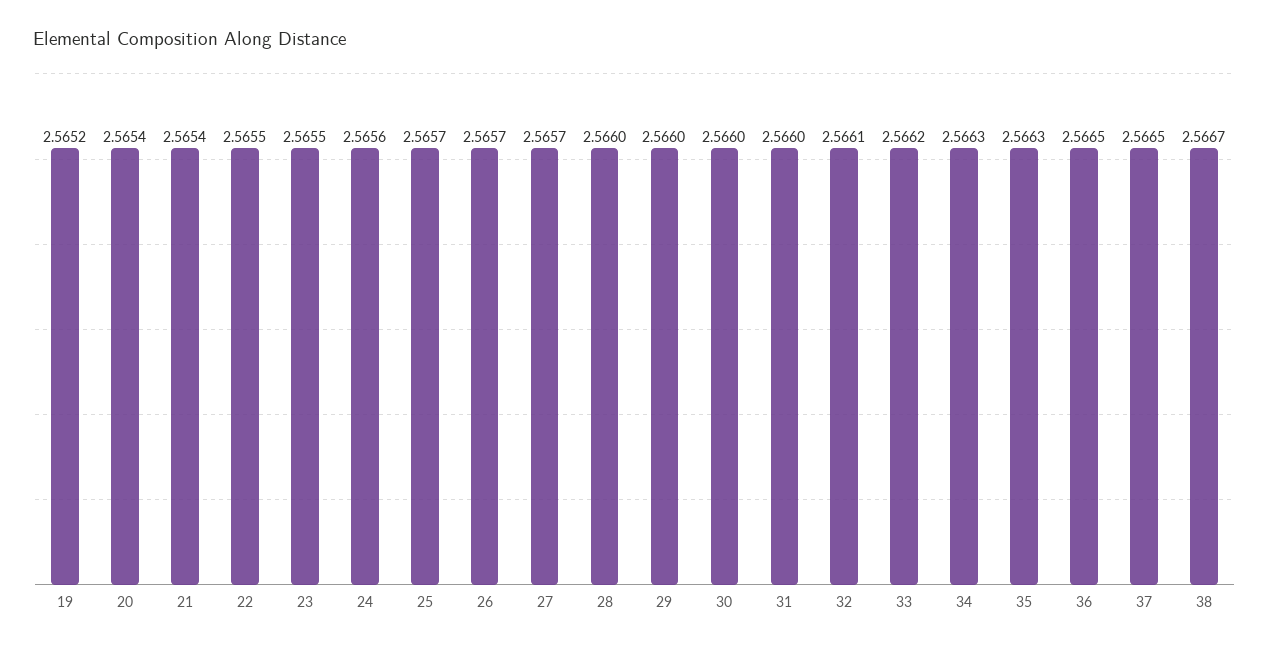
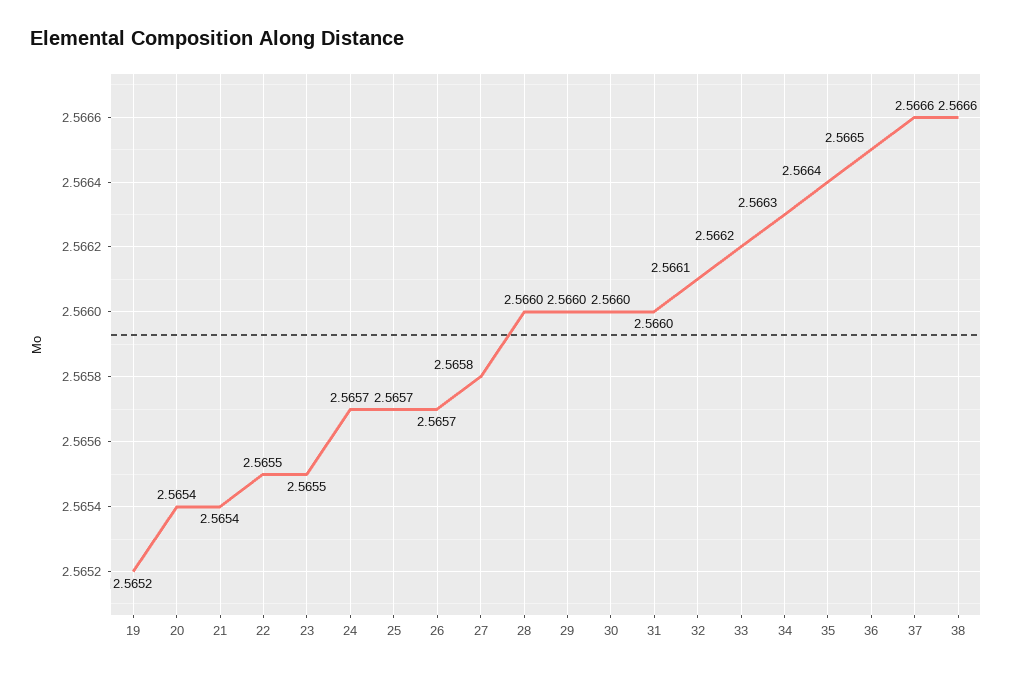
  {
    "19": 2.5652,
    "20": 2.5654,
    "21": 2.5654,
    "22": 2.5655,
    "23": 2.5655,
-   "24": 2.5656,
+   "24": 2.5657,
    "25": 2.5657,
    "26": 2.5657,
-   "27": 2.5657,
+   "27": 2.5658,
    "28": 2.566,
    "29": 2.566,
    "30": 2.566,
    "31": 2.566,
    "32": 2.5661,
    "33": 2.5662,
    "34": 2.5663,
-   "35": 2.5663,
+   "35": 2.5664,
    "36": 2.5665,
-   "37": 2.5665,
+   "37": 2.5666,
-   "38": 2.5667
+   "38": 2.5666
  }

